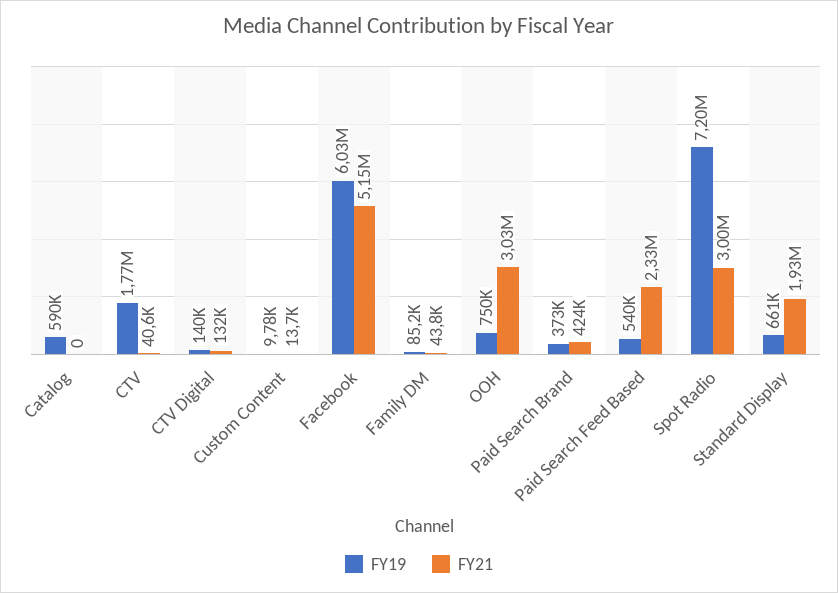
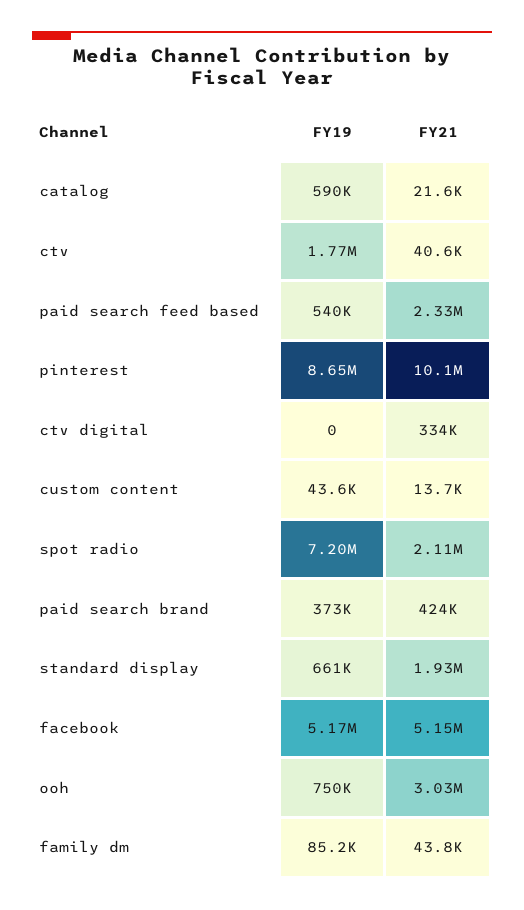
  {
    "FY19": {
      "Catalog": 590000,
      "CTV": 1770000,
-     "CTV Digital": 140000,
+     "CTV Digital": 0,
-     "Custom Content": 9780,
+     "Custom Content": 43600,
-     "Facebook": 6030000,
+     "Facebook": 5170000,
      "Family DM": 85200,
      "OOH": 750000,
      "Paid Search Brand": 373000,
      "Paid Search Feed Based": 540000,
      "Spot Radio": 7200000,
-     "Standard Display": 661000
+     "Standard Display": 661000,
+     "pinterest": 8650000
    },
    "FY21": {
-     "Catalog": 0,
+     "Catalog": 21600,
      "CTV": 40600,
-     "CTV Digital": 132000,
+     "CTV Digital": 334000,
      "Custom Content": 13700,
      "Facebook": 5150000,
      "Family DM": 43800,
      "OOH": 3030000,
      "Paid Search Brand": 424000,
      "Paid Search Feed Based": 2330000,
-     "Spot Radio": 3000000,
+     "Spot Radio": 2110000,
-     "Standard Display": 1930000
+     "Standard Display": 1930000,
+     "pinterest": 10100000
    }
  }

